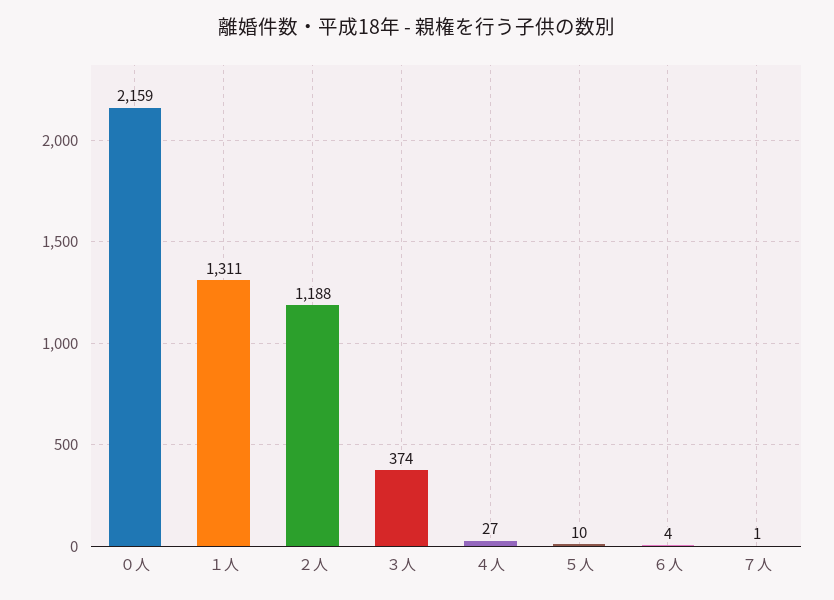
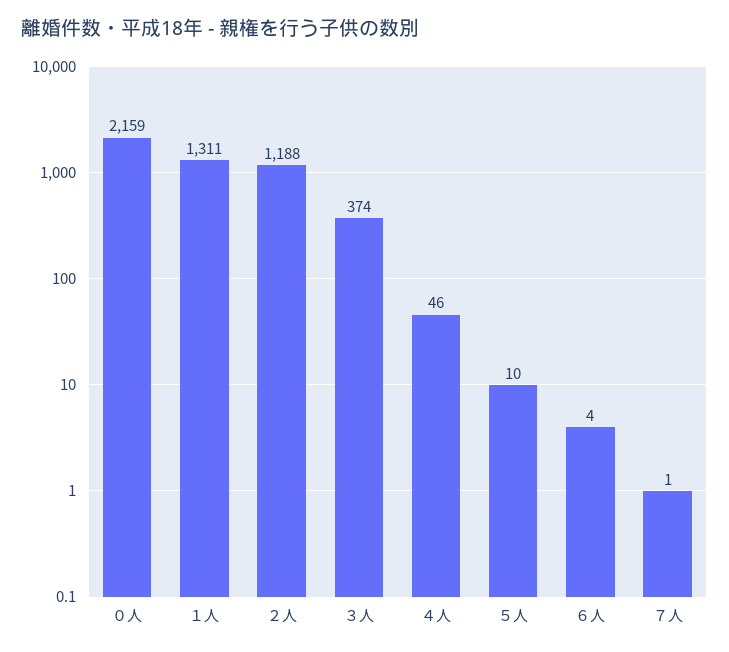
  {
    "０人": 2159,
    "１人": 1311,
    "２人": 1188,
    "３人": 374,
-   "４人": 27,
+   "４人": 46,
    "５人": 10,
    "６人": 4,
    "７人": 1
  }

